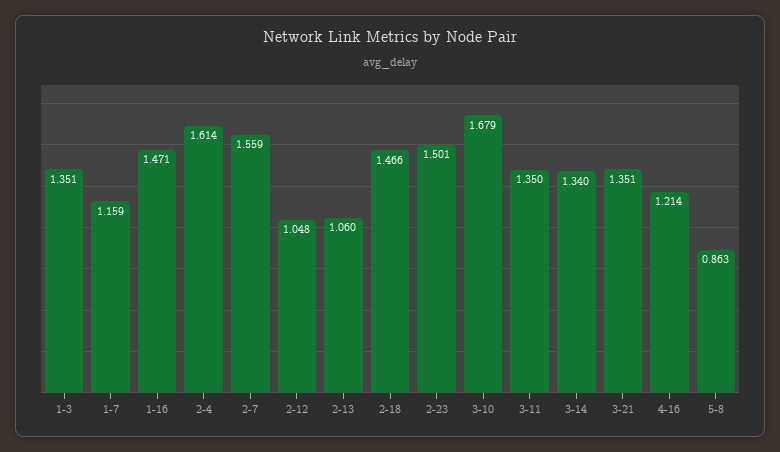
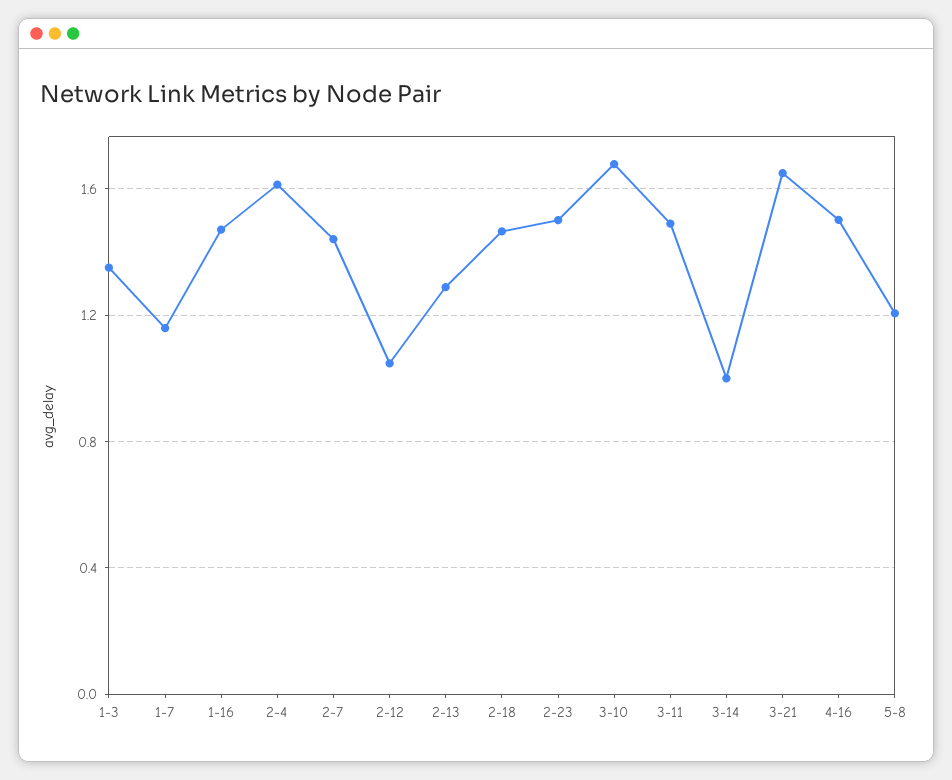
  {
    "1-3": 1.351,
    "1-7": 1.159,
    "1-16": 1.471,
    "2-4": 1.614,
-   "2-7": 1.559,
+   "2-7": 1.45,
    "2-12": 1.048,
-   "2-13": 1.06,
+   "2-13": 1.3,
    "2-18": 1.466,
    "2-23": 1.501,
    "3-10": 1.679,
-   "3-11": 1.35,
+   "3-11": 1.5,
-   "3-14": 1.34,
+   "3-14": 1,
-   "3-21": 1.351,
+   "3-21": 1.65,
-   "4-16": 1.214,
+   "4-16": 1.5,
-   "5-8": 0.863
+   "5-8": 1.2
  }

